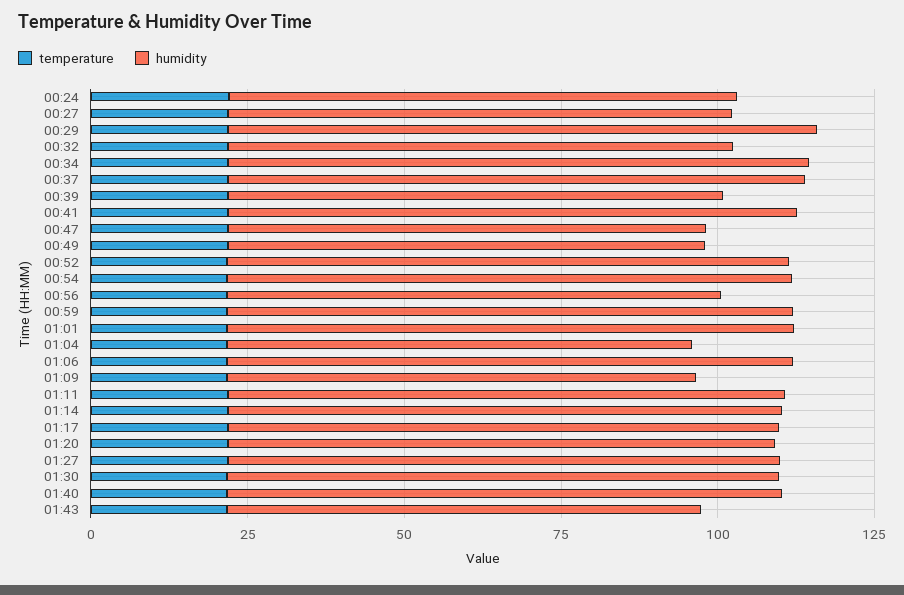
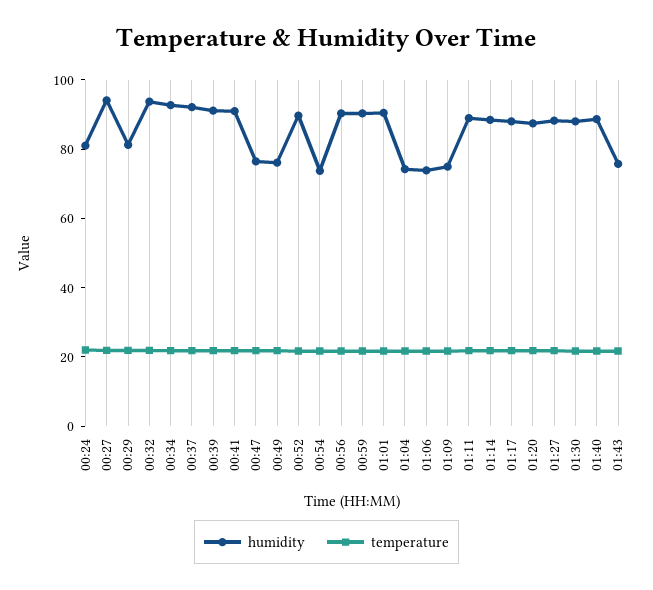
  {
    "temperature": {
      "00:24": 20,
      "00:27": 20,
      "00:29": 20,
      "00:32": 20,
      "00:34": 20,
      "00:37": 20,
      "00:39": 20,
      "00:41": 20,
      "00:47": 20,
      "00:49": 20,
      "00:52": 20,
      "00:54": 20,
      "00:56": 20,
      "00:59": 20,
      "01:01": 20,
      "01:04": 20,
      "01:06": 20,
      "01:09": 20,
      "01:11": 20,
      "01:14": 20,
      "01:17": 20,
      "01:20": 20,
      "01:27": 20,
      "01:30": 20,
      "01:40": 20,
      "01:43": 20
    },
    "humidity": {
      "00:24": 80,
-     "00:27": 80,
+     "00:27": 95,
-     "00:29": 95,
+     "00:29": 80,
-     "00:32": 80,
+     "00:32": 95,
      "00:34": 95,
      "00:37": 90,
-     "00:39": 80,
+     "00:39": 90,
      "00:41": 90,
      "00:47": 75,
      "00:49": 75,
      "00:52": 90,
-     "00:54": 90,
+     "00:54": 75,
-     "00:56": 80,
+     "00:56": 90,
      "00:59": 90,
      "01:01": 90,
      "01:04": 75,
-     "01:06": 90,
+     "01:06": 75,
      "01:09": 75,
      "01:11": 90,
      "01:14": 90,
      "01:17": 90,
      "01:20": 85,
      "01:27": 90,
      "01:30": 90,
      "01:40": 90,
      "01:43": 75
    }
  }

